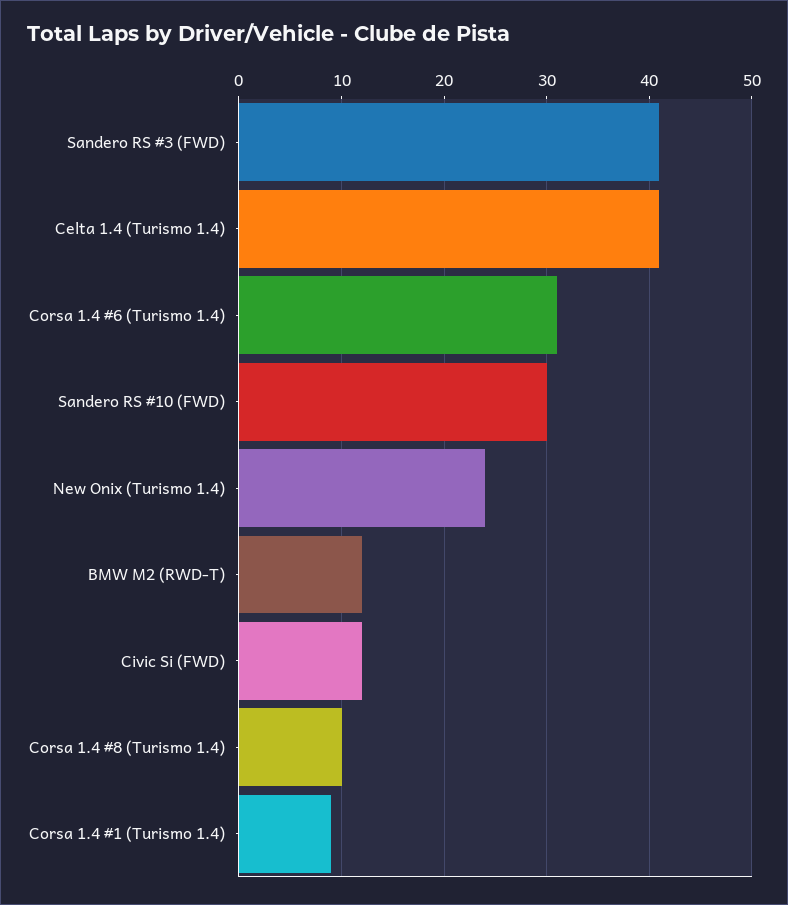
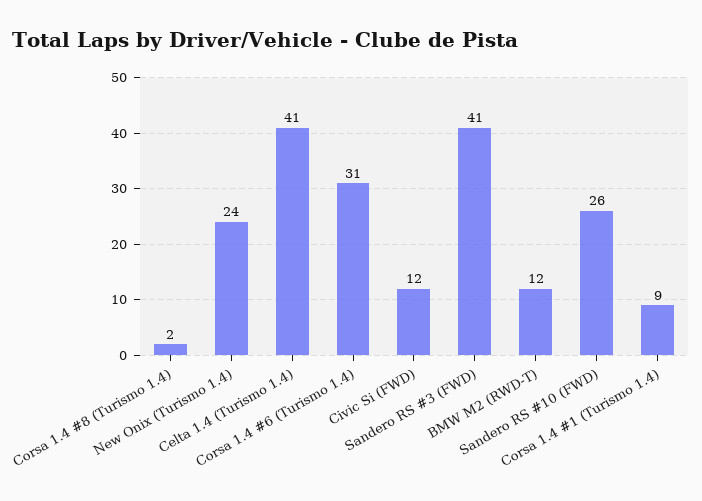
  {
    "Sandero RS #3 (FWD)": 41,
    "Celta 1.4 (Turismo 1.4)": 41,
    "Corsa 1.4 #6 (Turismo 1.4)": 31,
-   "Sandero RS #10 (FWD)": 30,
+   "Sandero RS #10 (FWD)": 26,
    "New Onix (Turismo 1.4)": 24,
    "BMW M2 (RWD-T)": 12,
    "Civic Si (FWD)": 12,
-   "Corsa 1.4 #8 (Turismo 1.4)": 10,
+   "Corsa 1.4 #8 (Turismo 1.4)": 2,
    "Corsa 1.4 #1 (Turismo 1.4)": 9
  }

